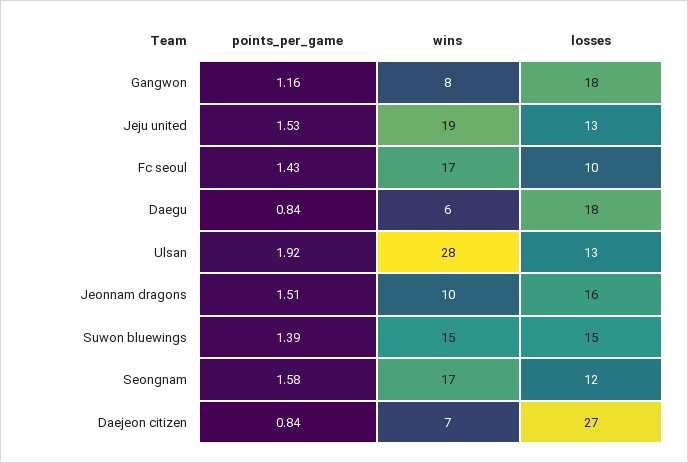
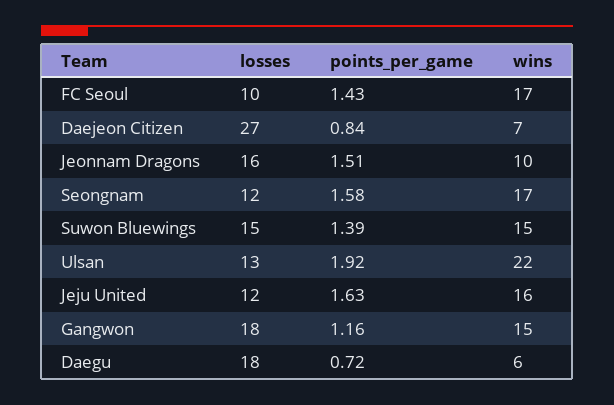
  {
    "points_per_game": {
      "Gangwon": 1.16,
-     "Jeju united": 1.53,
+     "Jeju united": 1.63,
      "Fc seoul": 1.43,
-     "Daegu": 0.84,
+     "Daegu": 0.72,
      "Ulsan": 1.92,
      "Jeonnam dragons": 1.51,
      "Suwon bluewings": 1.39,
      "Seongnam": 1.58,
      "Daejeon citizen": 0.84
    },
    "wins": {
-     "Gangwon": 8,
+     "Gangwon": 15,
-     "Jeju united": 19,
+     "Jeju united": 16,
      "Fc seoul": 17,
      "Daegu": 6,
-     "Ulsan": 28,
+     "Ulsan": 22,
      "Jeonnam dragons": 10,
      "Suwon bluewings": 15,
      "Seongnam": 17,
      "Daejeon citizen": 7
    },
    "losses": {
      "Gangwon": 18,
-     "Jeju united": 13,
+     "Jeju united": 12,
      "Fc seoul": 10,
      "Daegu": 18,
      "Ulsan": 13,
      "Jeonnam dragons": 16,
      "Suwon bluewings": 15,
      "Seongnam": 12,
      "Daejeon citizen": 27
    }
  }

